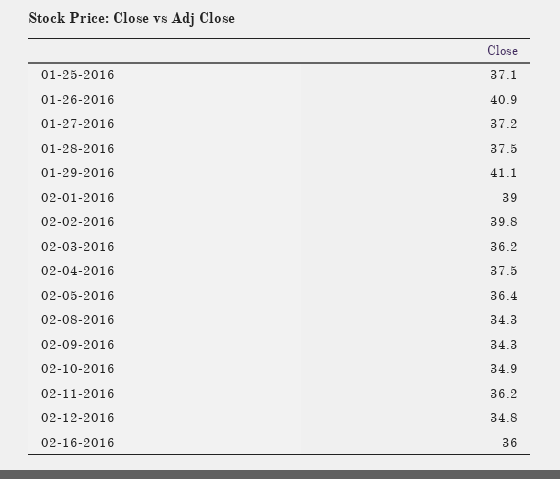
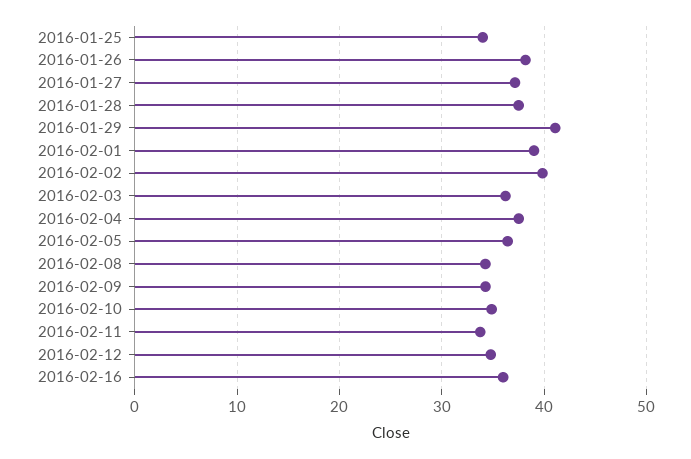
  {
-   "01-25-2016": 37.1,
+   "01-25-2016": 34,
-   "01-26-2016": 40.9,
+   "01-26-2016": 38,
    "01-27-2016": 37.2,
    "01-28-2016": 37.5,
    "01-29-2016": 41.1,
    "02-01-2016": 39,
    "02-02-2016": 39.8,
    "02-03-2016": 36.2,
    "02-04-2016": 37.5,
    "02-05-2016": 36.4,
    "02-08-2016": 34.3,
    "02-09-2016": 34.3,
    "02-10-2016": 34.9,
-   "02-11-2016": 36.2,
+   "02-11-2016": 34,
    "02-12-2016": 34.8,
    "02-16-2016": 36
  }

